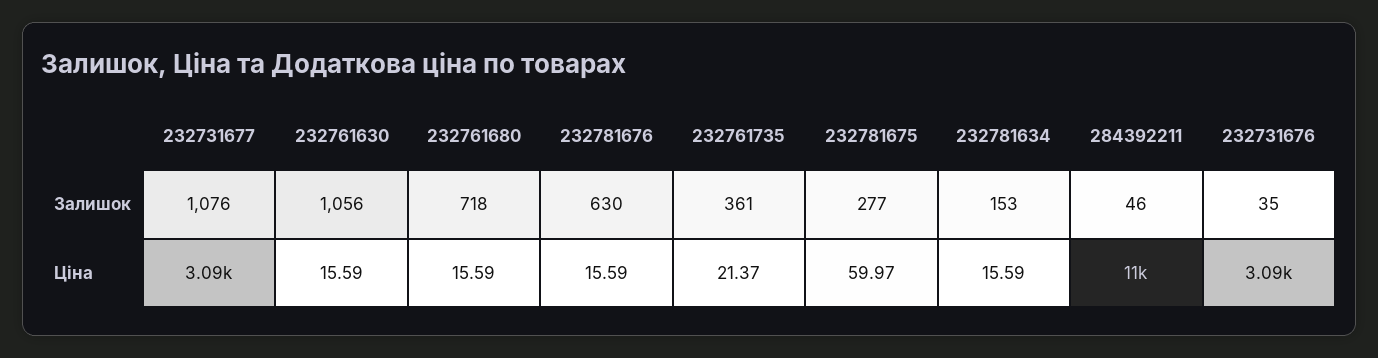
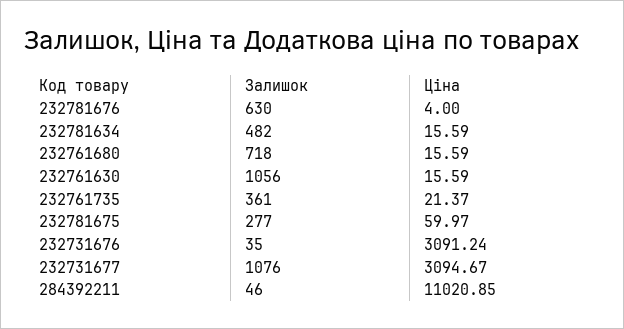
  {
    "232731677": {
      "Залишок": 1076,
      "Ціна": 3094.67
    },
    "232761630": {
      "Залишок": 1056,
      "Ціна": 15.59
    },
    "232761680": {
      "Залишок": 718,
      "Ціна": 15.59
    },
    "232781676": {
      "Залишок": 630,
-     "Ціна": 15.59
+     "Ціна": 4
    },
    "232761735": {
      "Залишок": 361,
      "Ціна": 21.37
    },
    "232781675": {
      "Залишок": 277,
      "Ціна": 59.97
    },
    "232781634": {
-     "Залишок": 153,
+     "Залишок": 482,
      "Ціна": 15.59
    },
    "284392211": {
      "Залишок": 46,
      "Ціна": 11020.85
    },
    "232731676": {
      "Залишок": 35,
      "Ціна": 3091.24
    }
  }

